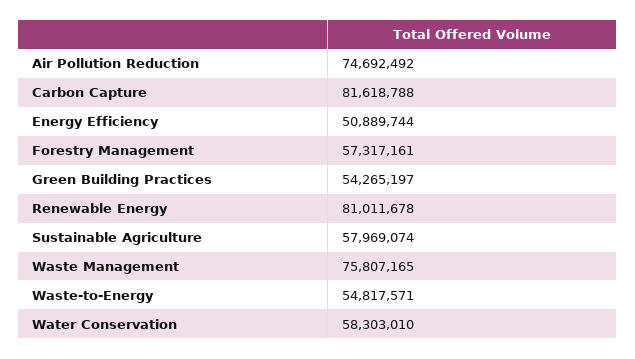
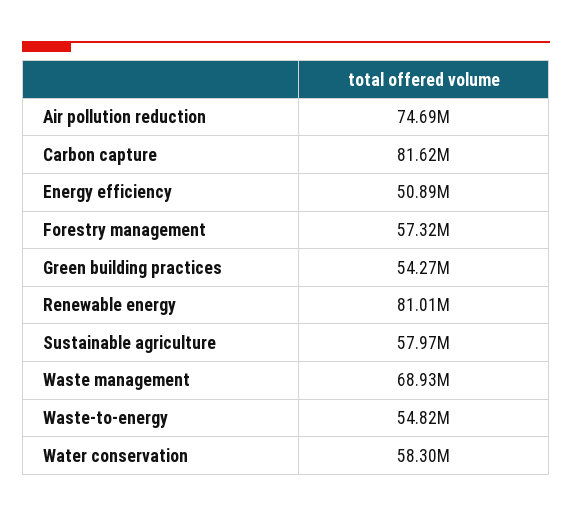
  {
    "Air Pollution Reduction": 74692492,
    "Carbon Capture": 81618788,
    "Energy Efficiency": 50889744,
    "Forestry Management": 57317161,
    "Green Building Practices": 54265197,
    "Renewable Energy": 81011678,
    "Sustainable Agriculture": 57969074,
-   "Waste Management": 75807165,
+   "Waste Management": 68930000,
    "Waste-to-Energy": 54817571,
    "Water Conservation": 58303010
  }

